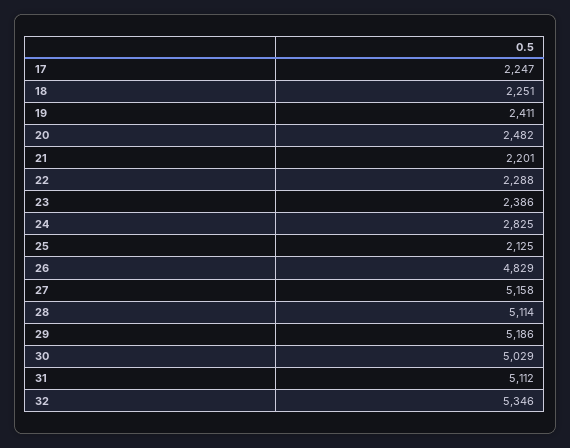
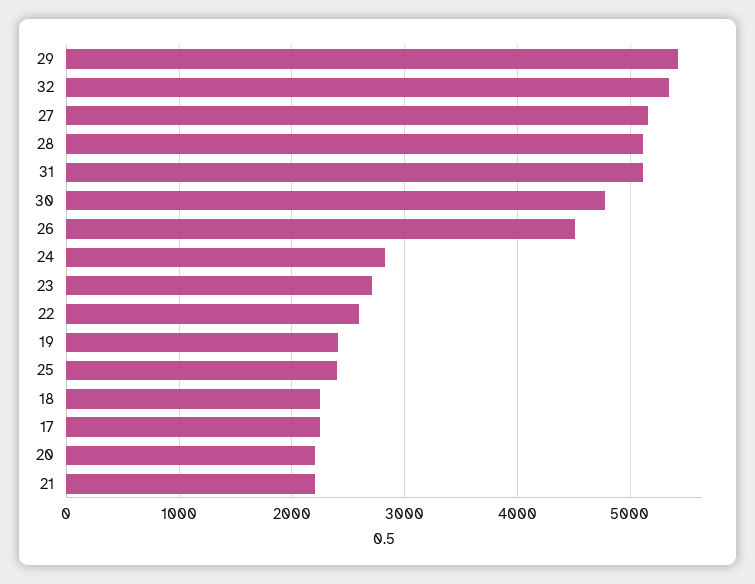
  {
    "17": 2247,
    "18": 2251,
    "19": 2411,
-   "20": 2482,
+   "20": 2200,
    "21": 2201,
-   "22": 2288,
+   "22": 2600,
-   "23": 2386,
+   "23": 2700,
    "24": 2825,
-   "25": 2125,
+   "25": 2400,
-   "26": 4829,
+   "26": 4500,
    "27": 5158,
    "28": 5114,
-   "29": 5186,
+   "29": 5400,
-   "30": 5029,
+   "30": 4800,
    "31": 5112,
    "32": 5346
  }

